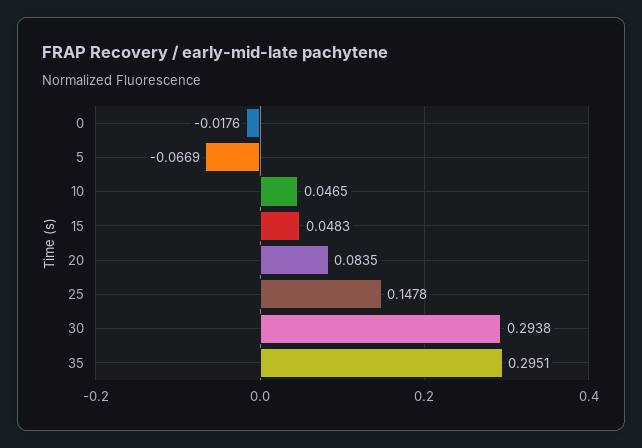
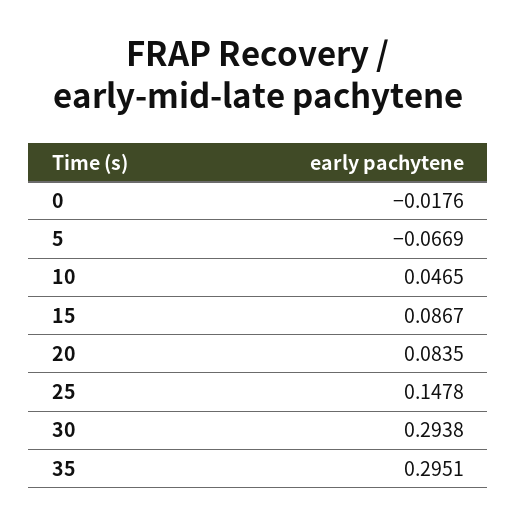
  {
    "0": -0.0176,
    "5": -0.0669,
    "10": 0.0465,
-   "15": 0.0483,
+   "15": 0.0867,
    "20": 0.0835,
    "25": 0.1478,
    "30": 0.2938,
    "35": 0.2951
  }

